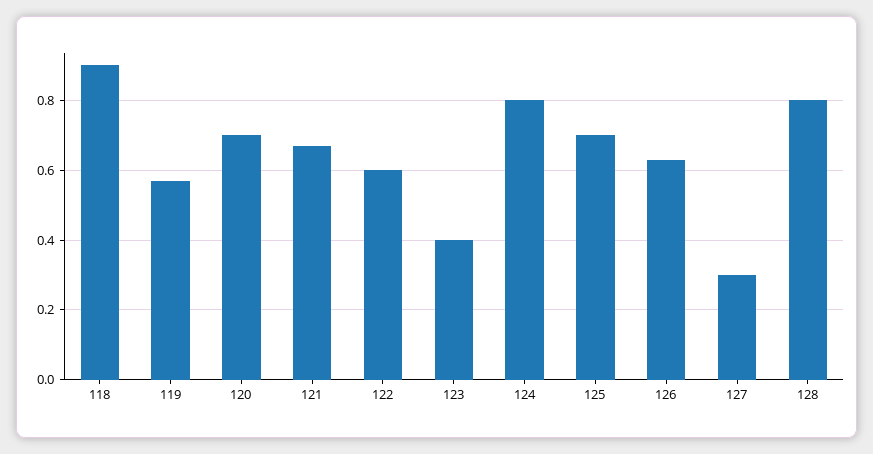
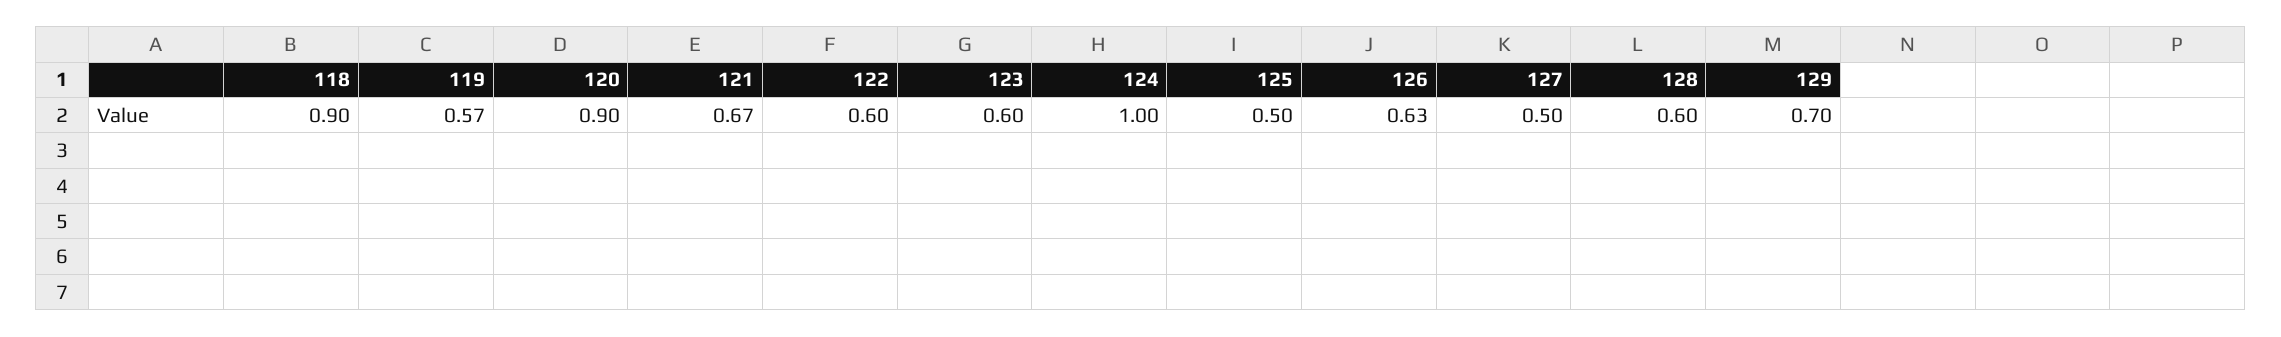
  {
    "118": 0.9,
    "119": 0.57,
-   "120": 0.7,
+   "120": 0.9,
    "121": 0.67,
    "122": 0.6,
-   "123": 0.4,
+   "123": 0.6,
-   "124": 0.8,
+   "124": 1,
-   "125": 0.7,
+   "125": 0.5,
    "126": 0.63,
-   "127": 0.3,
+   "127": 0.5,
-   "128": 0.8
+   "128": 0.6,
+   "129": 0.7
  }

